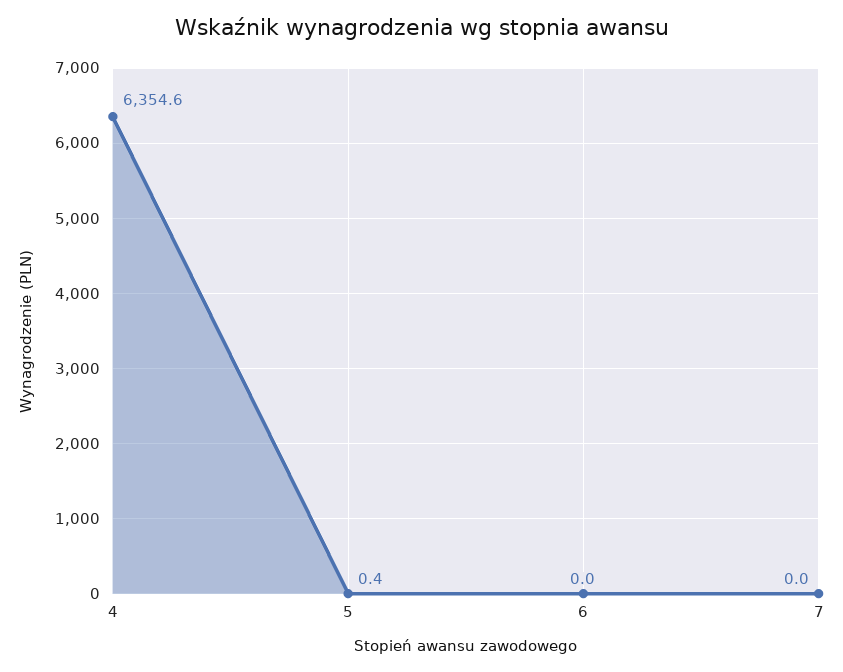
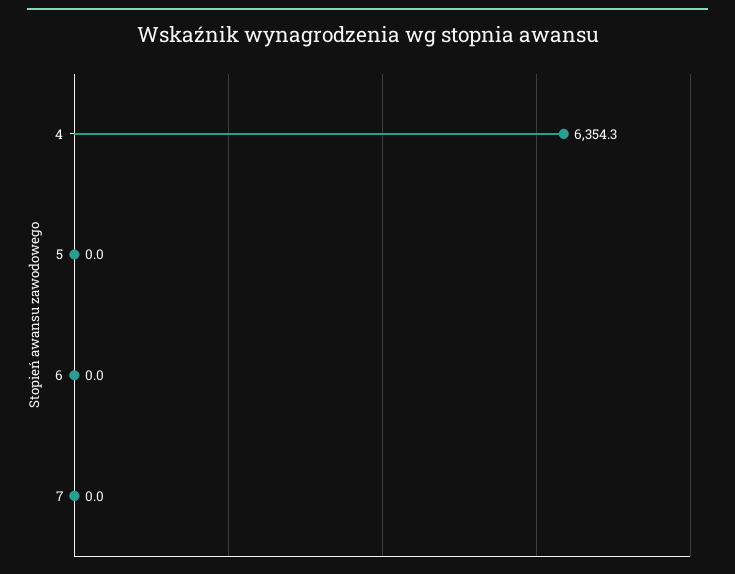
  {
-   "4": 6354.6,
+   "4": 6354.3,
-   "5": 0.4,
+   "5": 0,
    "6": 0,
    "7": 0
  }

